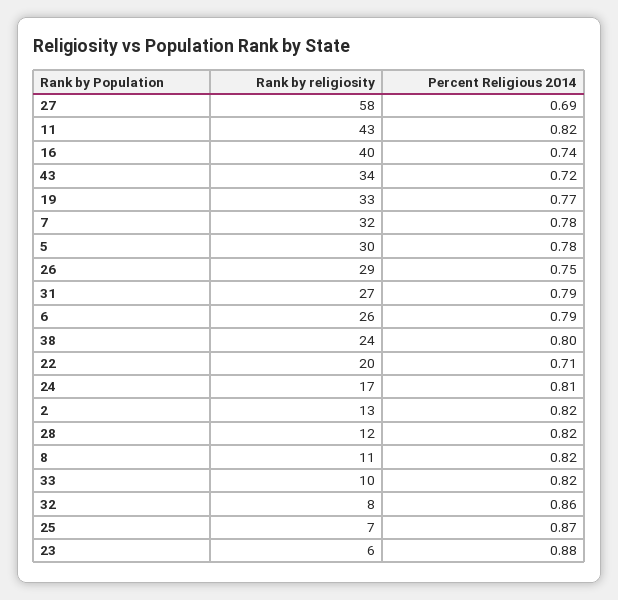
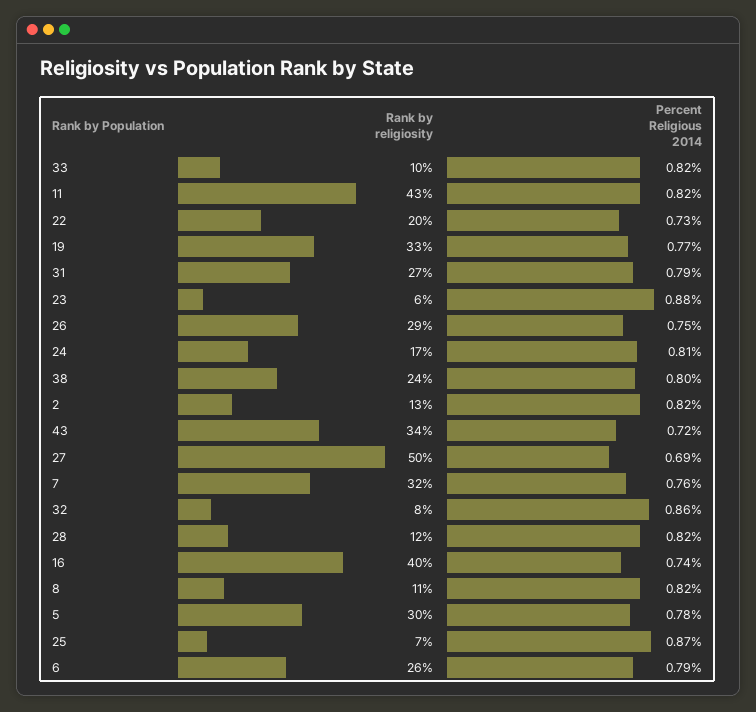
  {
    "Rank by religiosity": {
-     "27": 58,
+     "27": 50,
      "11": 43,
      "16": 40,
      "43": 34,
      "19": 33,
      "7": 32,
      "5": 30,
      "26": 29,
      "31": 27,
      "6": 26,
      "38": 24,
      "22": 20,
      "24": 17,
      "2": 13,
      "28": 12,
      "8": 11,
      "33": 10,
      "32": 8,
      "25": 7,
      "23": 6
    },
    "Percent Religious 2014": {
      "27": 0.69,
      "11": 0.82,
      "16": 0.74,
      "43": 0.72,
      "19": 0.77,
-     "7": 0.78,
+     "7": 0.76,
      "5": 0.78,
      "26": 0.75,
      "31": 0.79,
      "6": 0.79,
      "38": 0.8,
-     "22": 0.71,
+     "22": 0.73,
      "24": 0.81,
      "2": 0.82,
      "28": 0.82,
      "8": 0.82,
      "33": 0.82,
      "32": 0.86,
      "25": 0.87,
      "23": 0.88
    }
  }

